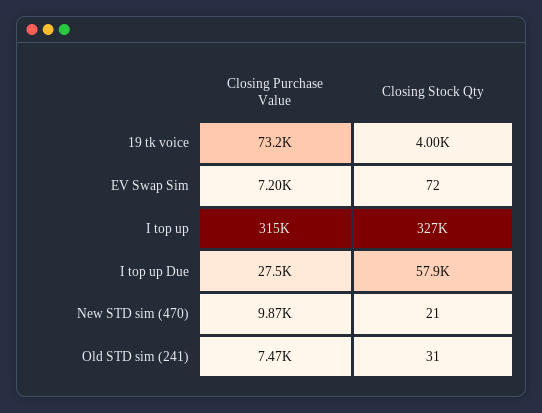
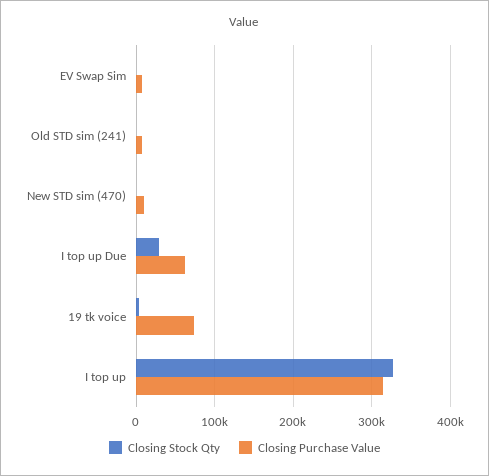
  {
    "Closing Purchase Value": {
      "19 tk voice": 73200,
      "EV Swap Sim": 7200,
      "I top up": 315000,
-     "I top up Due": 27500,
+     "I top up Due": 60000,
      "New STD sim (470)": 9870,
      "Old STD sim (241)": 7470
    },
    "Closing Stock Qty": {
      "19 tk voice": 4000,
      "EV Swap Sim": 72,
      "I top up": 327000,
-     "I top up Due": 57900,
+     "I top up Due": 30000,
      "New STD sim (470)": 21,
      "Old STD sim (241)": 31
    }
  }

